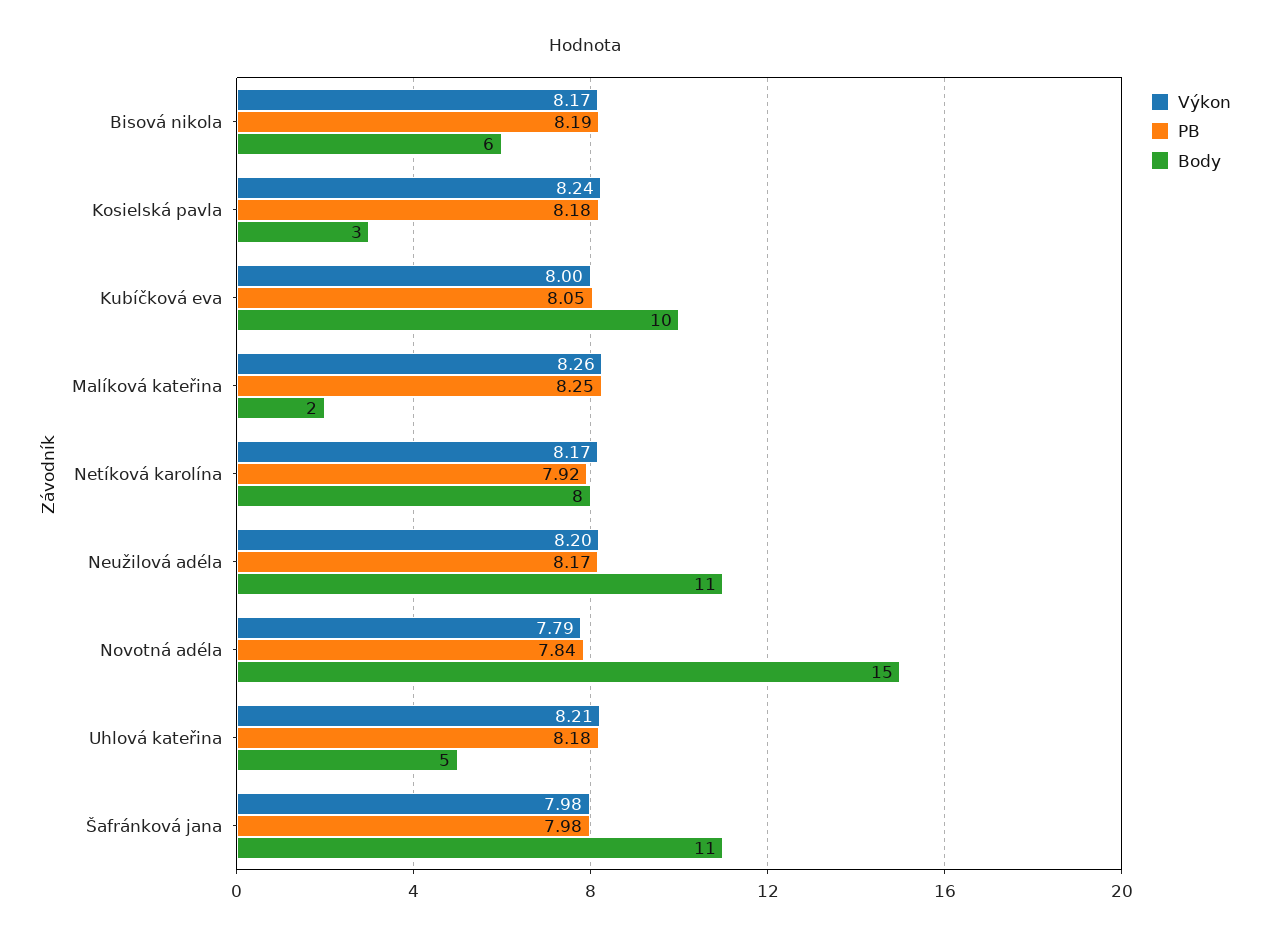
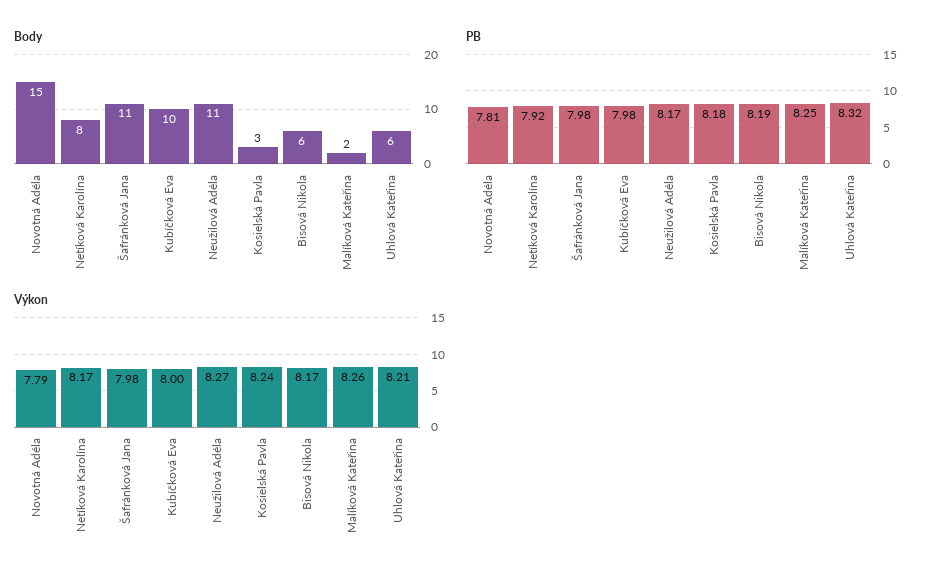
  {
    "Výkon": {
      "Bisová nikola": 8.17,
      "Kosielská pavla": 8.24,
      "Kubíčková eva": 8,
      "Malíková kateřina": 8.26,
      "Netíková karolína": 8.17,
-     "Neužilová adéla": 8.2,
+     "Neužilová adéla": 8.27,
      "Novotná adéla": 7.79,
      "Uhlová kateřina": 8.21,
      "Šafránková jana": 7.98
    },
    "PB": {
      "Bisová nikola": 8.19,
      "Kosielská pavla": 8.18,
-     "Kubíčková eva": 8.05,
+     "Kubíčková eva": 7.98,
      "Malíková kateřina": 8.25,
      "Netíková karolína": 7.92,
      "Neužilová adéla": 8.17,
-     "Novotná adéla": 7.84,
+     "Novotná adéla": 7.81,
-     "Uhlová kateřina": 8.18,
+     "Uhlová kateřina": 8.32,
      "Šafránková jana": 7.98
    },
    "Body": {
      "Bisová nikola": 6,
      "Kosielská pavla": 3,
      "Kubíčková eva": 10,
      "Malíková kateřina": 2,
      "Netíková karolína": 8,
      "Neužilová adéla": 11,
      "Novotná adéla": 15,
-     "Uhlová kateřina": 5,
+     "Uhlová kateřina": 6,
      "Šafránková jana": 11
    }
  }

